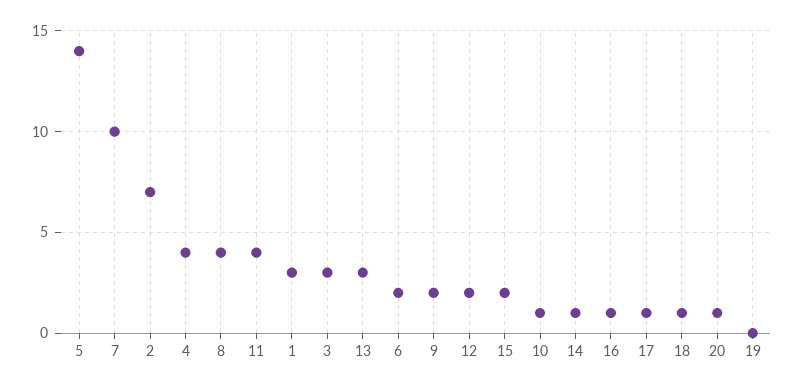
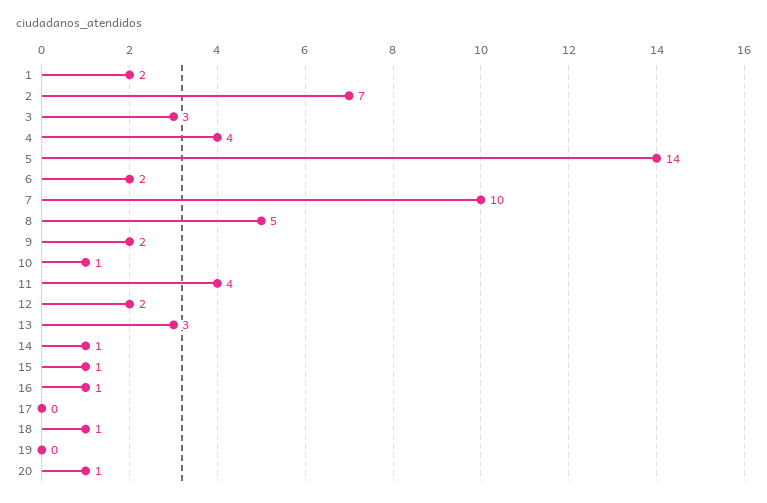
  {
    "5": 14,
    "7": 10,
    "2": 7,
    "4": 4,
-   "8": 4,
+   "8": 5,
    "11": 4,
-   "1": 3,
+   "1": 2,
    "3": 3,
    "13": 3,
    "6": 2,
    "9": 2,
    "12": 2,
-   "15": 2,
+   "15": 1,
    "10": 1,
    "14": 1,
    "16": 1,
-   "17": 1,
+   "17": 0,
    "18": 1,
    "20": 1,
    "19": 0
  }

